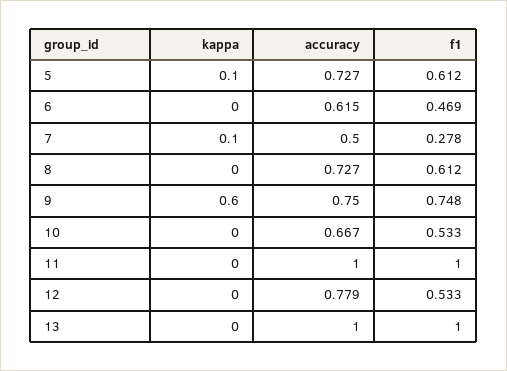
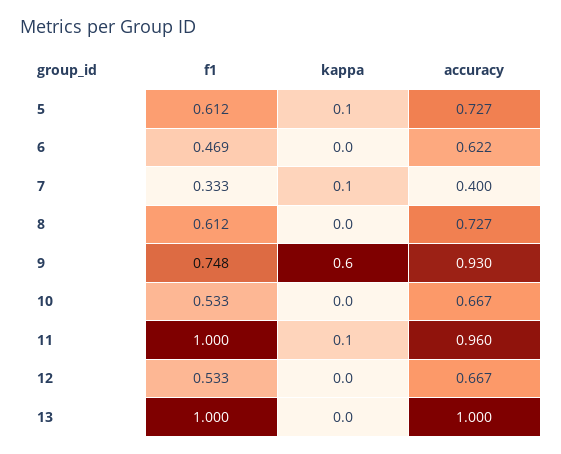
  {
    "kappa": {
      "5": 0.1,
      "6": 0,
      "7": 0.1,
      "8": 0,
      "9": 0.6,
      "10": 0,
-     "11": 0,
+     "11": 0.1,
      "12": 0,
      "13": 0
    },
    "accuracy": {
      "5": 0.727,
-     "6": 0.615,
+     "6": 0.622,
-     "7": 0.5,
+     "7": 0.4,
      "8": 0.727,
-     "9": 0.75,
+     "9": 0.93,
      "10": 0.667,
-     "11": 1,
+     "11": 0.96,
-     "12": 0.779,
+     "12": 0.667,
      "13": 1
    },
    "f1": {
      "5": 0.612,
      "6": 0.469,
-     "7": 0.278,
+     "7": 0.333,
      "8": 0.612,
      "9": 0.748,
      "10": 0.533,
      "11": 1,
      "12": 0.533,
      "13": 1
    }
  }

